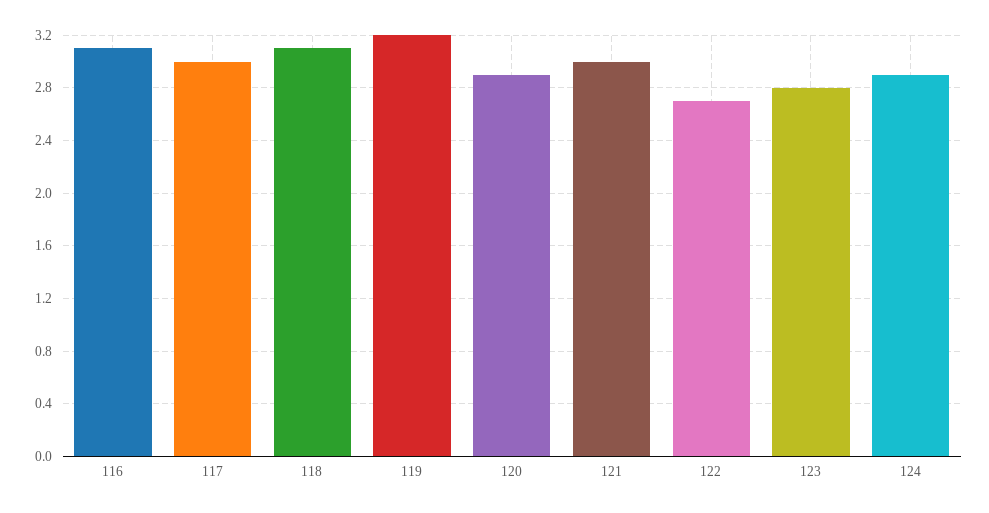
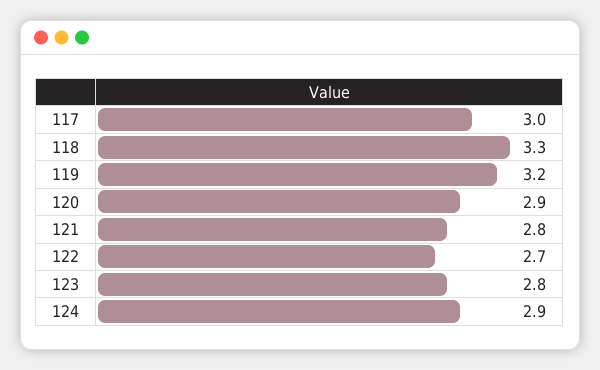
  {
-   "116": 3.1,
    "117": 3,
-   "118": 3.1,
+   "118": 3.3,
    "119": 3.2,
    "120": 2.9,
-   "121": 3,
+   "121": 2.8,
    "122": 2.7,
    "123": 2.8,
    "124": 2.9
  }

